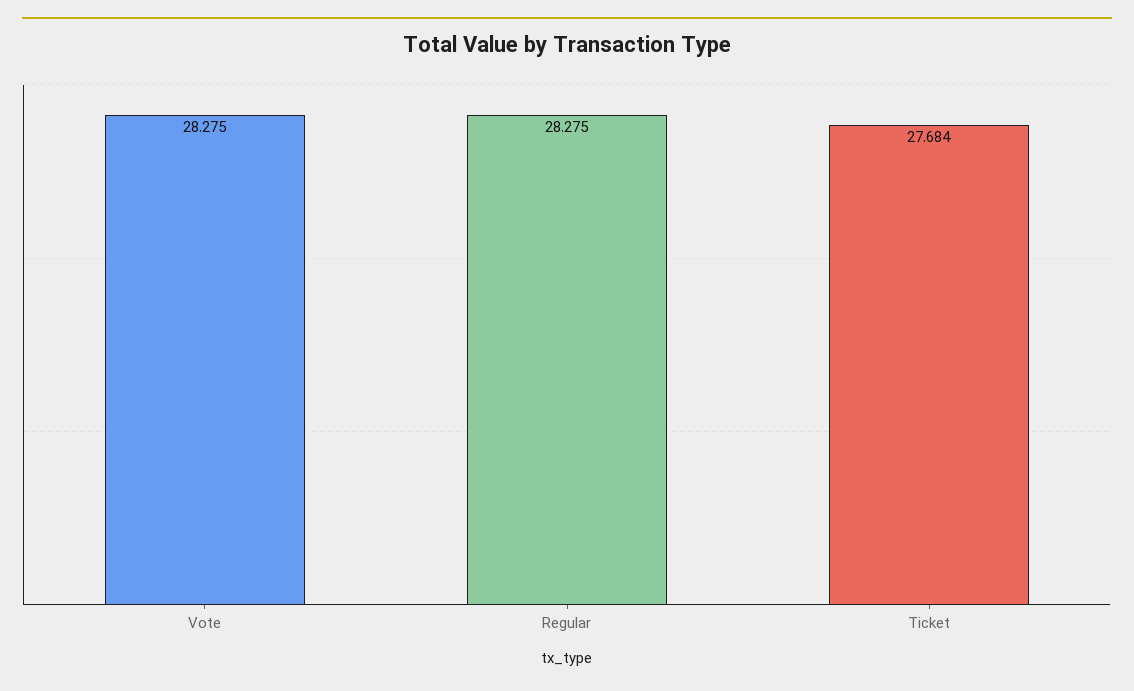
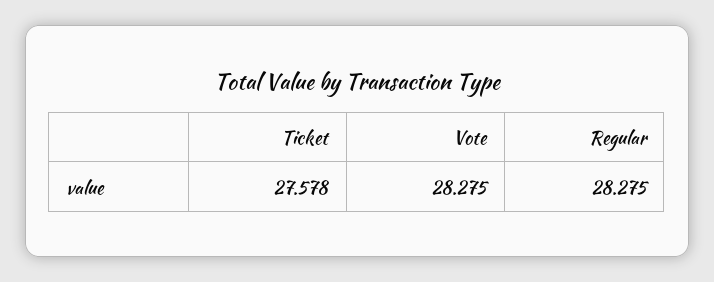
  {
    "Vote": 28.275,
    "Regular": 28.275,
-   "Ticket": 27.684
+   "Ticket": 27.578
  }

